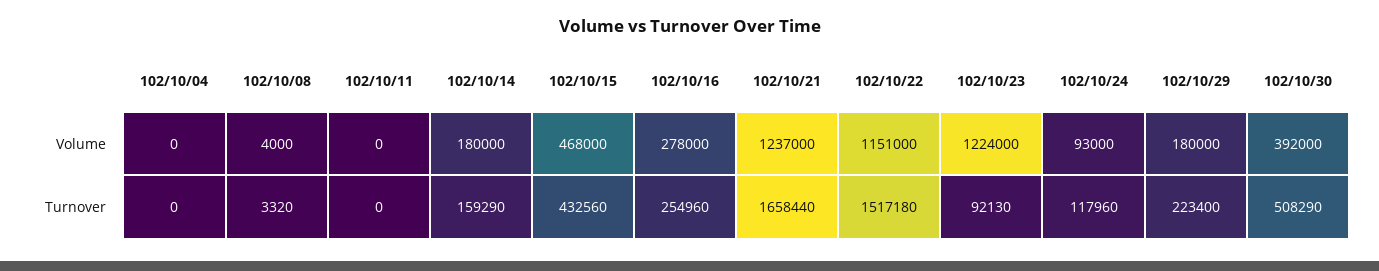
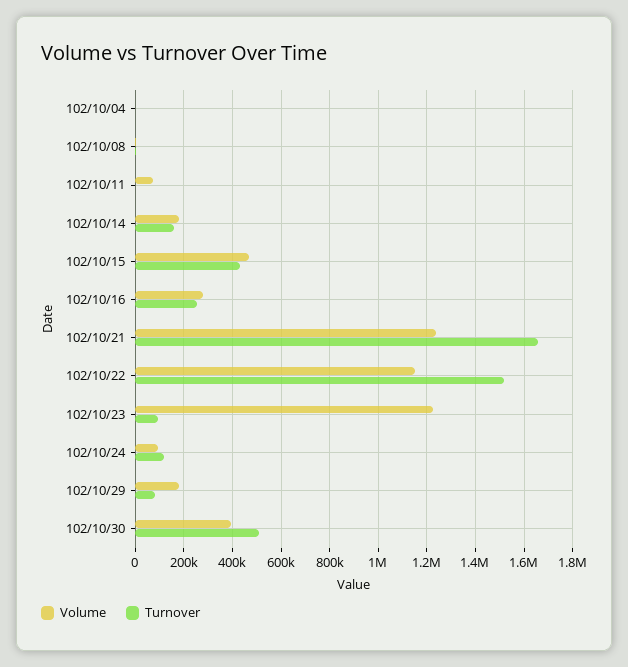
  {
    "Volume": {
      "102/10/04": 0,
      "102/10/08": 4000,
-     "102/10/11": 0,
+     "102/10/11": 75000,
      "102/10/14": 180000,
      "102/10/15": 468000,
      "102/10/16": 278000,
      "102/10/21": 1237000,
      "102/10/22": 1151000,
      "102/10/23": 1224000,
      "102/10/24": 93000,
      "102/10/29": 180000,
      "102/10/30": 392000
    },
    "Turnover": {
      "102/10/04": 0,
      "102/10/08": 3320,
      "102/10/11": 0,
      "102/10/14": 159290,
      "102/10/15": 432560,
      "102/10/16": 254960,
      "102/10/21": 1658440,
      "102/10/22": 1517180,
      "102/10/23": 92130,
      "102/10/24": 117960,
-     "102/10/29": 223400,
+     "102/10/29": 75000,
      "102/10/30": 508290
    }
  }

